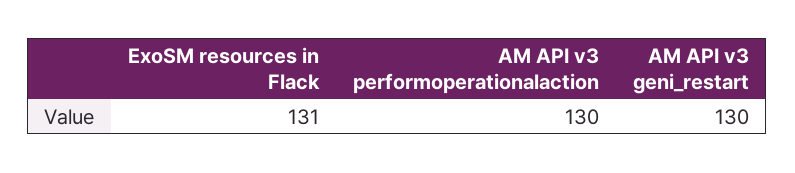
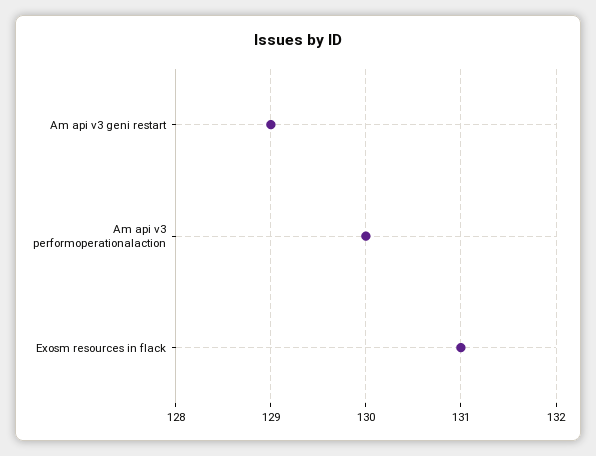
  {
    "ExoSM resources in Flack": 131,
    "AM API v3 performoperationalaction": 130,
-   "AM API v3 geni_restart": 130
+   "AM API v3 geni_restart": 129
  }

